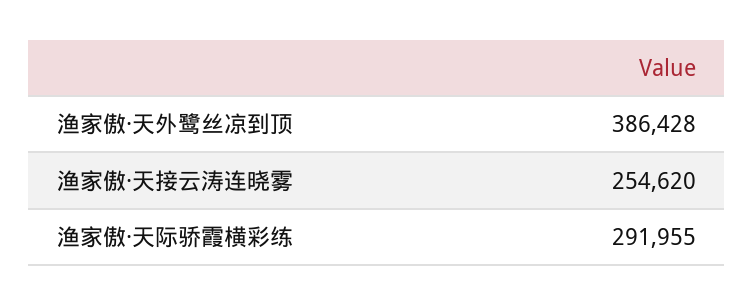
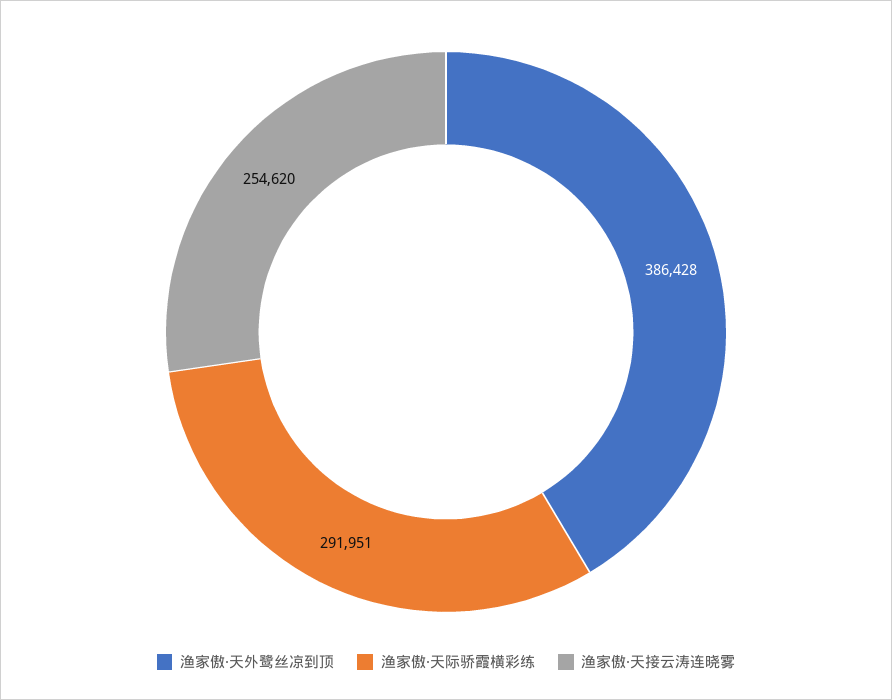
  {
    "渔家傲·天外鹭丝凉到顶": 386428,
    "渔家傲·天接云涛连晓雾": 254620,
-   "渔家傲·天际骄霞横彩练": 291955
+   "渔家傲·天际骄霞横彩练": 291951
  }

